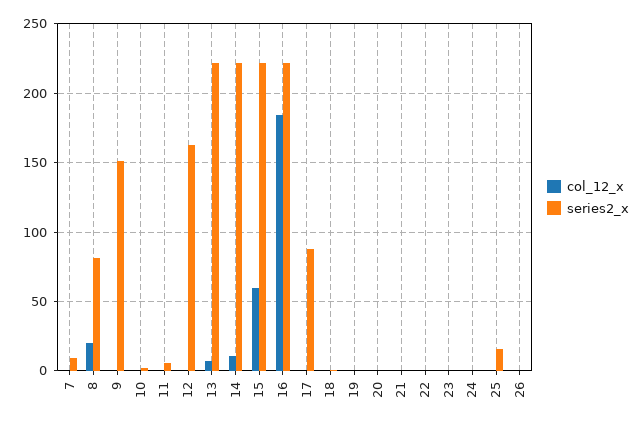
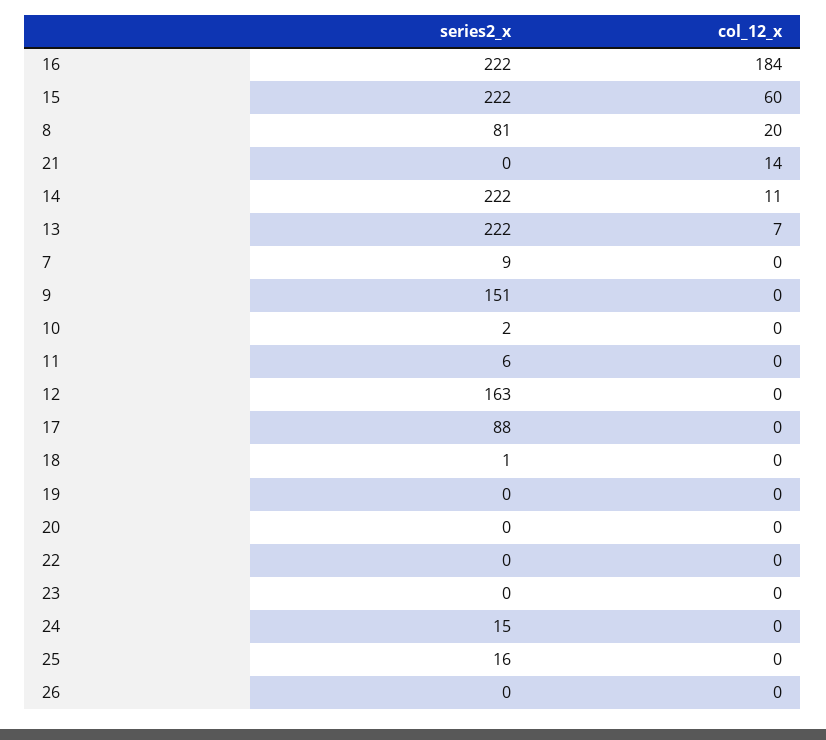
  {
    "col_12_x": {
      "7": 0,
      "8": 20,
      "9": 0,
      "10": 0,
      "11": 0,
      "12": 0,
      "13": 7,
      "14": 11,
      "15": 60,
      "16": 184,
      "17": 0,
      "18": 0,
      "19": 0,
      "20": 0,
-     "21": 0,
+     "21": 14,
      "22": 0,
      "23": 0,
      "24": 0,
      "25": 0,
      "26": 0
    },
    "series2_x": {
      "7": 9,
      "8": 81,
      "9": 151,
      "10": 2,
      "11": 6,
      "12": 163,
      "13": 222,
      "14": 222,
      "15": 222,
      "16": 222,
      "17": 88,
      "18": 1,
      "19": 0,
      "20": 0,
      "21": 0,
      "22": 0,
      "23": 0,
-     "24": 0,
+     "24": 15,
      "25": 16,
      "26": 0
    }
  }

